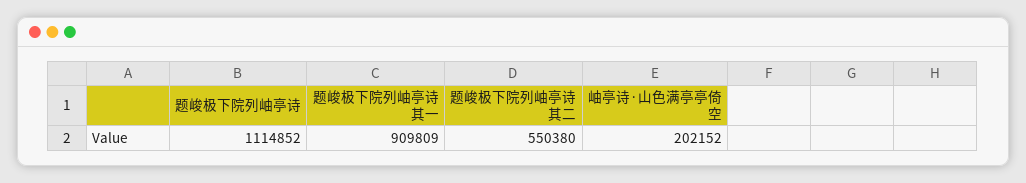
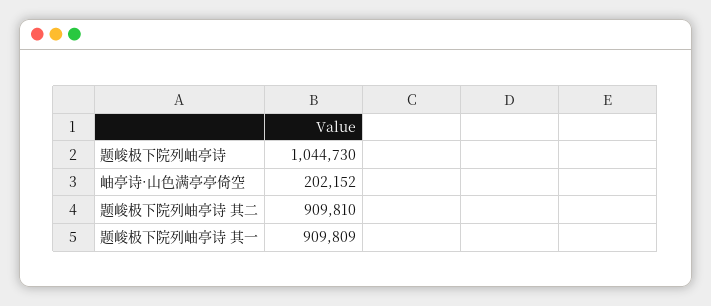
  {
-   "题峻极下院列岫亭诗": 1114852,
+   "题峻极下院列岫亭诗": 1044730,
    "题峻极下院列岫亭诗 其一": 909809,
-   "题峻极下院列岫亭诗 其二": 550380,
+   "题峻极下院列岫亭诗 其二": 909810,
    "岫亭诗·山色满亭亭倚空": 202152
  }

